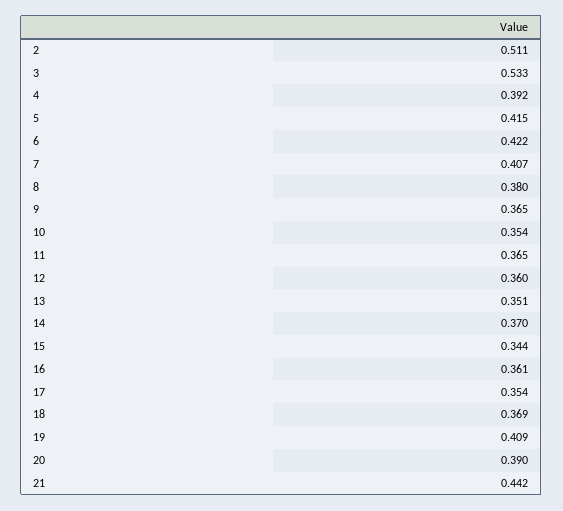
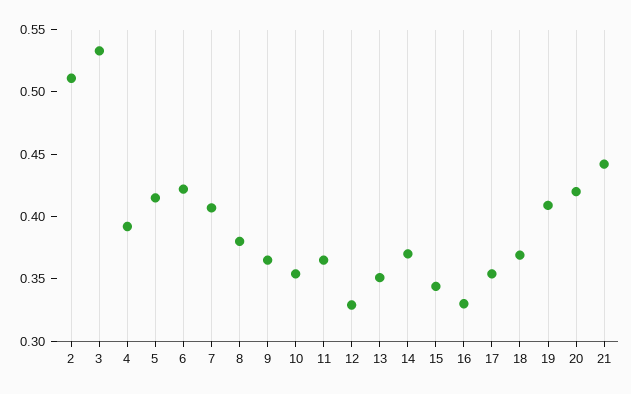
  {
    "2": 0.511,
    "3": 0.533,
    "4": 0.392,
    "5": 0.415,
    "6": 0.422,
    "7": 0.407,
    "8": 0.38,
    "9": 0.365,
    "10": 0.354,
    "11": 0.365,
-   "12": 0.36,
+   "12": 0.33,
    "13": 0.351,
    "14": 0.37,
    "15": 0.344,
-   "16": 0.361,
+   "16": 0.33,
    "17": 0.354,
    "18": 0.369,
    "19": 0.409,
-   "20": 0.39,
+   "20": 0.42,
    "21": 0.442
  }

